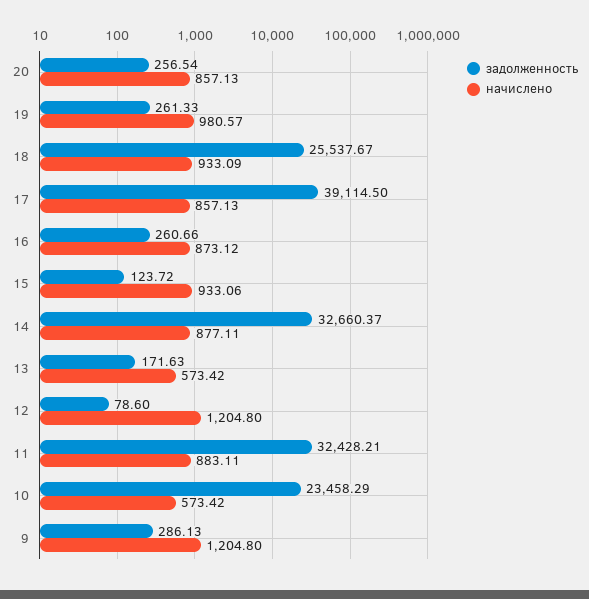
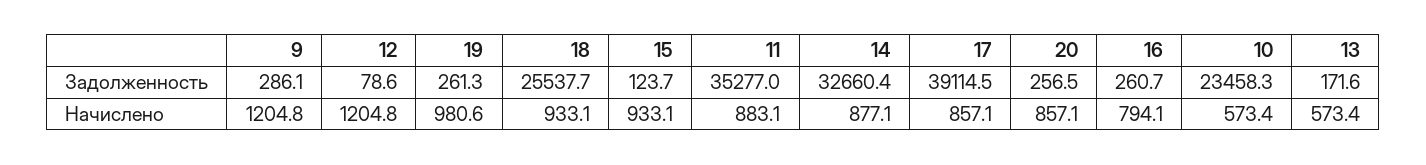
  {
    "задолженность": {
      "20": 256.54,
      "19": 261.33,
      "18": 25537.67,
      "17": 39114.5,
      "16": 260.66,
      "15": 123.72,
      "14": 32660.37,
      "13": 171.63,
      "12": 78.6,
-     "11": 32428.21,
+     "11": 35277,
      "10": 23458.29,
      "9": 286.13
    },
    "начислено": {
      "20": 857.13,
      "19": 980.57,
      "18": 933.09,
      "17": 857.13,
-     "16": 873.12,
+     "16": 794.1,
      "15": 933.06,
      "14": 877.11,
      "13": 573.42,
      "12": 1204.8,
      "11": 883.11,
      "10": 573.42,
      "9": 1204.8
    }
  }

